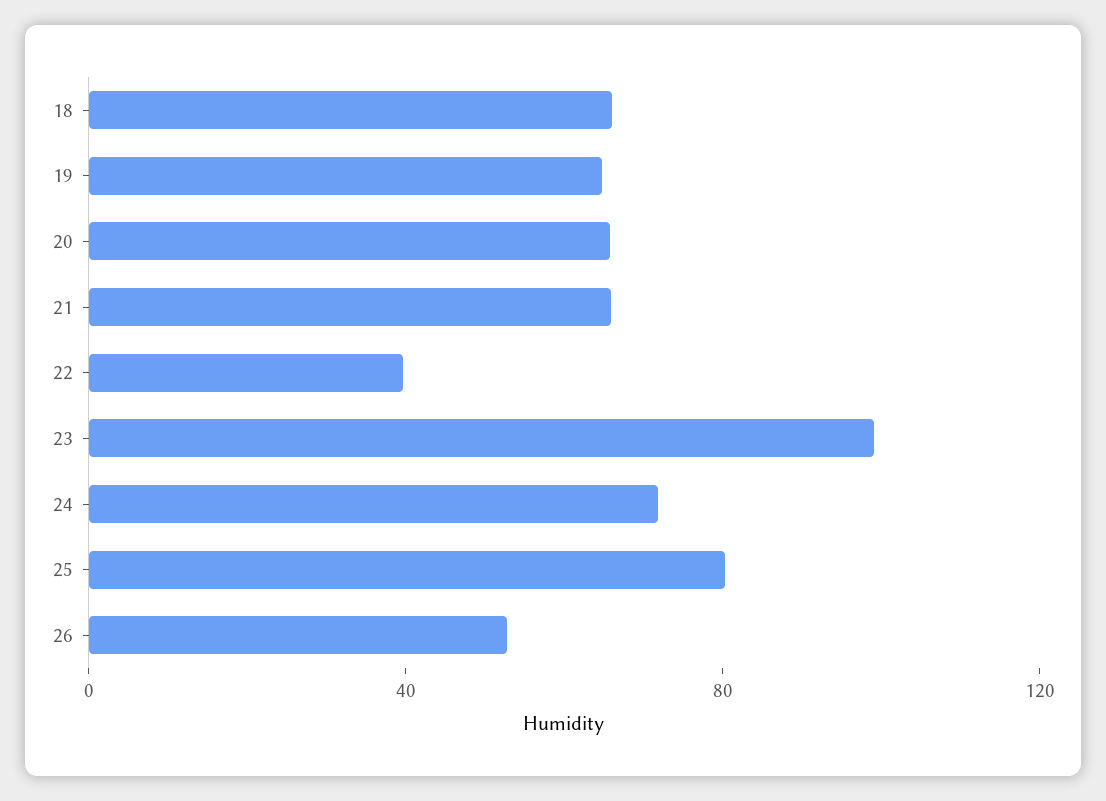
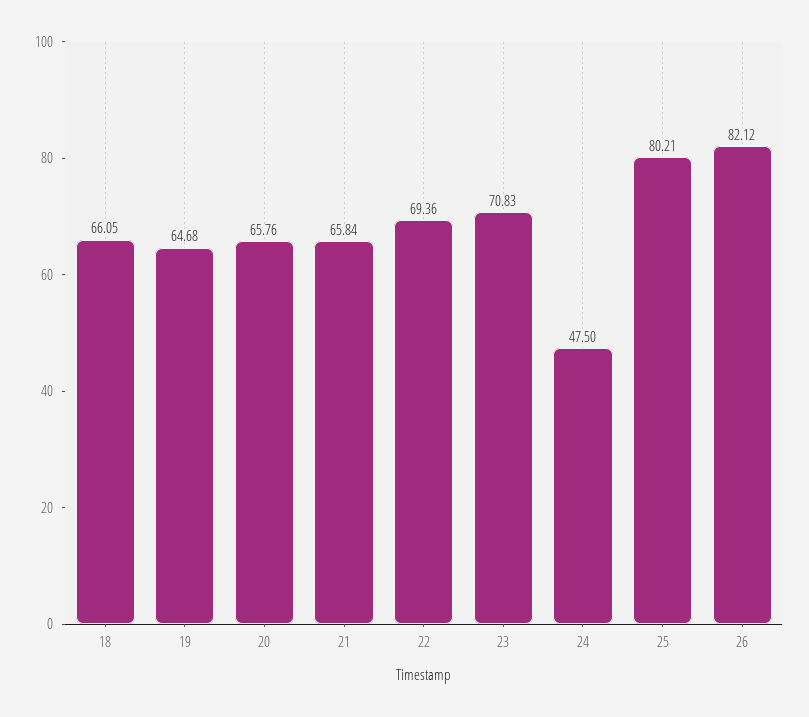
  {
    "18": 66.05,
    "19": 64.68,
    "20": 65.76,
    "21": 65.84,
-   "22": 40,
+   "22": 69.36,
-   "23": 100,
+   "23": 70.83,
-   "24": 70,
+   "24": 47.5,
    "25": 80.21,
-   "26": 50
+   "26": 82.12
  }

